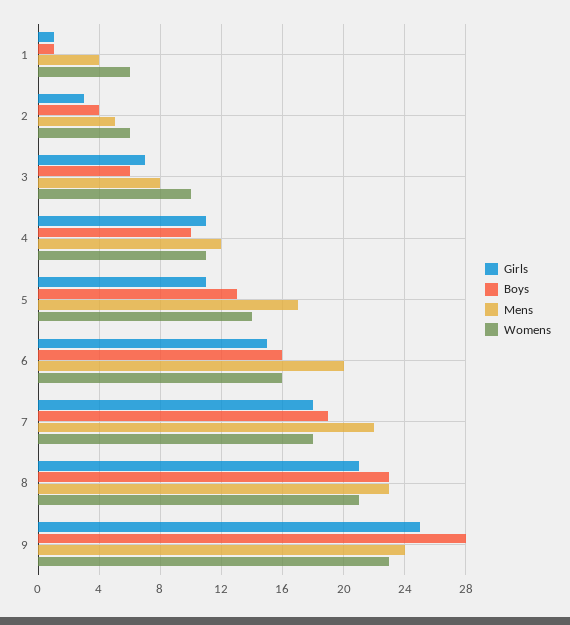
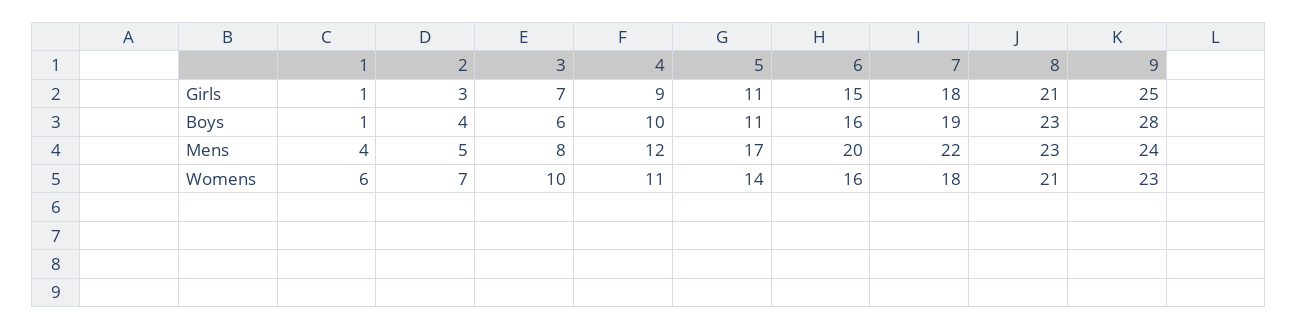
  {
    "Girls": {
      "1": 1,
      "2": 3,
      "3": 7,
-     "4": 11,
+     "4": 9,
      "5": 11,
      "6": 15,
      "7": 18,
      "8": 21,
      "9": 25
    },
    "Boys": {
      "1": 1,
      "2": 4,
      "3": 6,
      "4": 10,
-     "5": 13,
+     "5": 11,
      "6": 16,
      "7": 19,
      "8": 23,
      "9": 28
    },
    "Mens": {
      "1": 4,
      "2": 5,
      "3": 8,
      "4": 12,
      "5": 17,
      "6": 20,
      "7": 22,
      "8": 23,
      "9": 24
    },
    "Womens": {
      "1": 6,
-     "2": 6,
+     "2": 7,
      "3": 10,
      "4": 11,
      "5": 14,
      "6": 16,
      "7": 18,
      "8": 21,
      "9": 23
    }
  }

